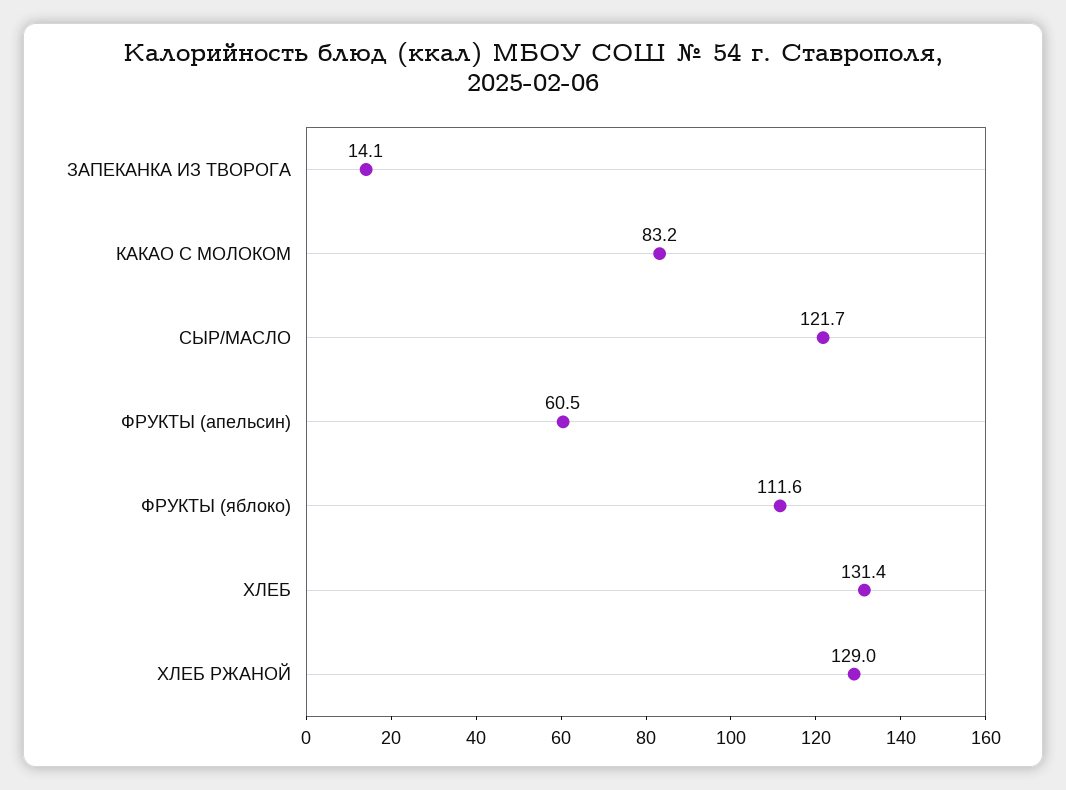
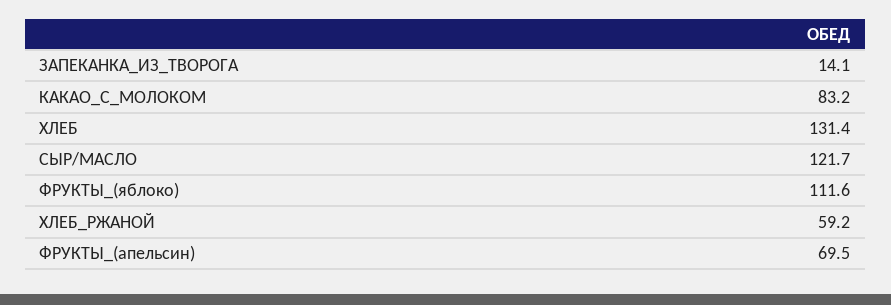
  {
    "ЗАПЕКАНКА ИЗ ТВОРОГА": 14.1,
    "КАКАО С МОЛОКОМ": 83.2,
    "СЫР/МАСЛО": 121.7,
-   "ФРУКТЫ (апельсин)": 60.5,
+   "ФРУКТЫ (апельсин)": 69.5,
    "ФРУКТЫ (яблоко)": 111.6,
    "ХЛЕБ": 131.4,
-   "ХЛЕБ РЖАНОЙ": 129
+   "ХЛЕБ РЖАНОЙ": 59.2
  }

